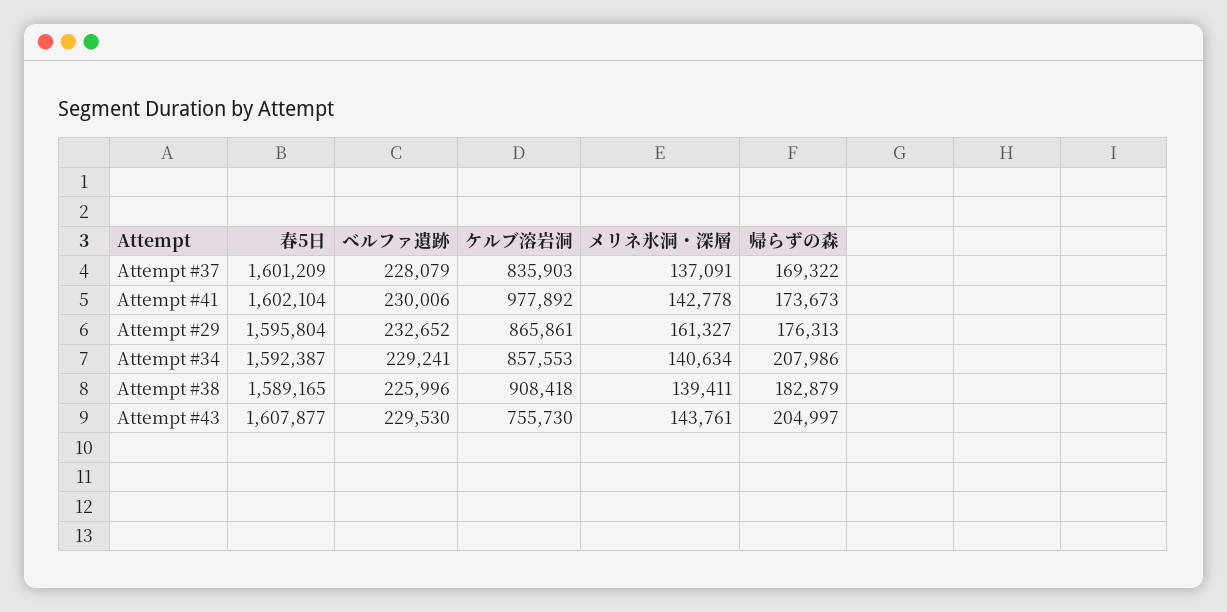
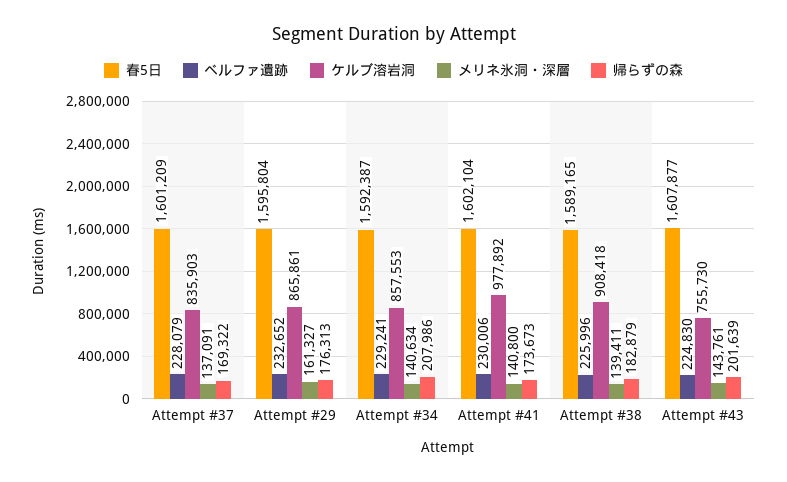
  {
    "春5日": {
      "Attempt #37": 1601209,
      "Attempt #41": 1602104,
      "Attempt #29": 1595804,
      "Attempt #34": 1592387,
      "Attempt #38": 1589165,
      "Attempt #43": 1607877
    },
    "ベルファ遺跡": {
      "Attempt #37": 228079,
      "Attempt #41": 230006,
      "Attempt #29": 232652,
      "Attempt #34": 229241,
      "Attempt #38": 225996,
-     "Attempt #43": 229530
+     "Attempt #43": 224830
    },
    "ケルブ溶岩洞": {
      "Attempt #37": 835903,
      "Attempt #41": 977892,
      "Attempt #29": 865861,
      "Attempt #34": 857553,
      "Attempt #38": 908418,
      "Attempt #43": 755730
    },
    "メリネ氷洞・深層": {
      "Attempt #37": 137091,
-     "Attempt #41": 142778,
+     "Attempt #41": 140800,
      "Attempt #29": 161327,
      "Attempt #34": 140634,
      "Attempt #38": 139411,
      "Attempt #43": 143761
    },
    "帰らずの森": {
      "Attempt #37": 169322,
      "Attempt #41": 173673,
      "Attempt #29": 176313,
      "Attempt #34": 207986,
      "Attempt #38": 182879,
-     "Attempt #43": 204997
+     "Attempt #43": 201639
    }
  }

